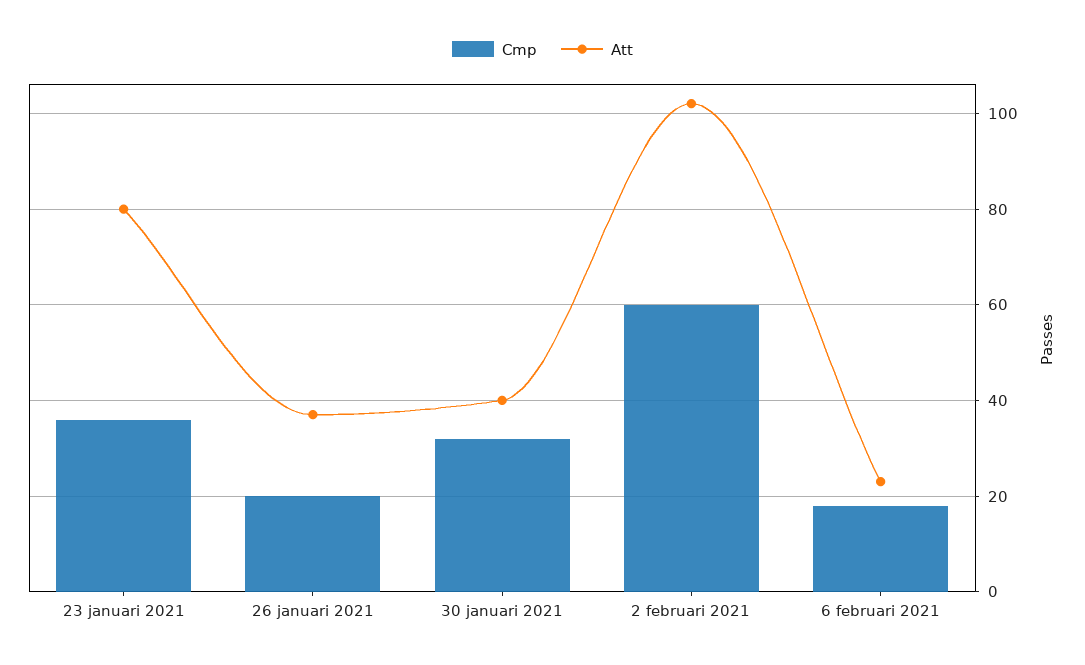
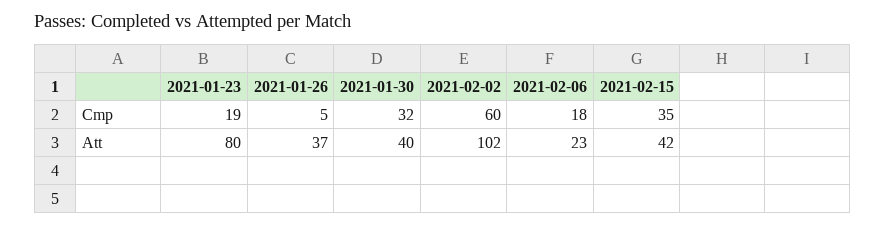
  {
    "Cmp": {
-     "23 januari 2021": 35,
+     "23 januari 2021": 19,
-     "26 januari 2021": 20,
+     "26 januari 2021": 5,
      "30 januari 2021": 32,
      "2 februari 2021": 60,
-     "6 februari 2021": 18
+     "6 februari 2021": 18,
+     "2021-02-15": 35
    },
    "Att": {
      "23 januari 2021": 80,
      "26 januari 2021": 37,
      "30 januari 2021": 40,
      "2 februari 2021": 102,
-     "6 februari 2021": 23
+     "6 februari 2021": 23,
+     "2021-02-15": 42
    }
  }

